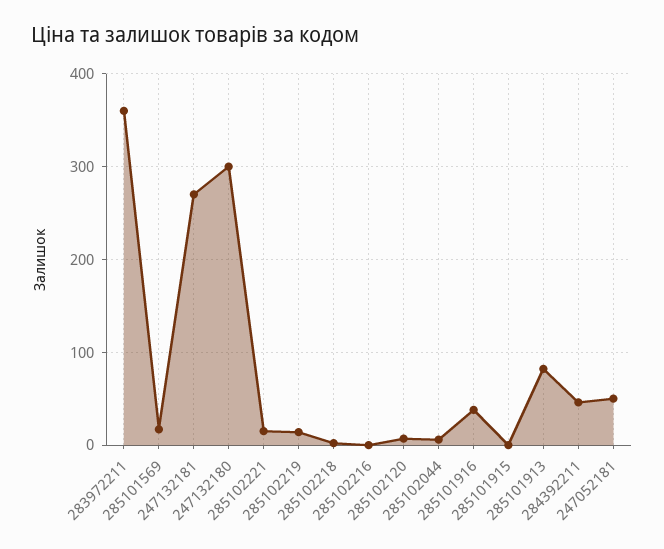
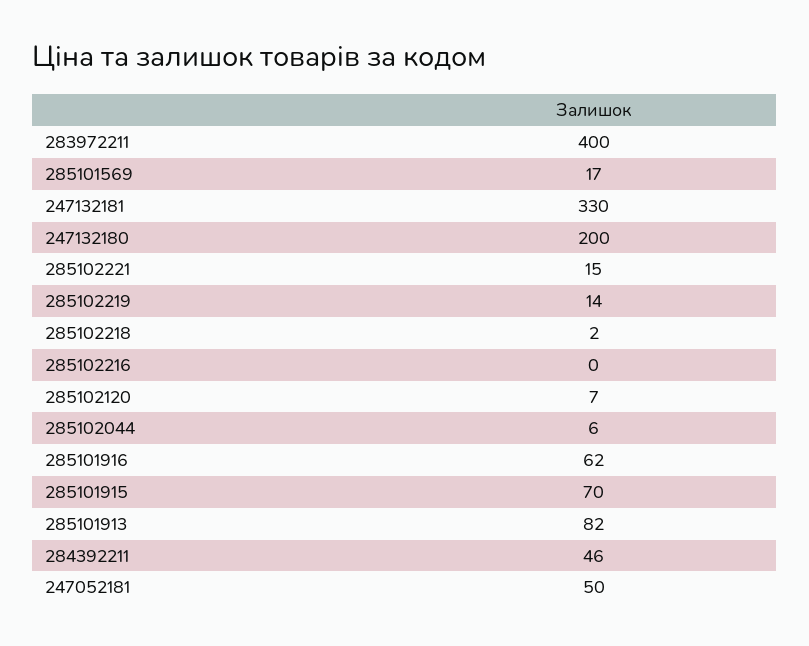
  {
-   "283972211": 360,
+   "283972211": 400,
    "285101569": 17,
-   "247132181": 270,
+   "247132181": 330,
-   "247132180": 300,
+   "247132180": 200,
    "285102221": 15,
    "285102219": 14,
    "285102218": 2,
    "285102216": 0,
    "285102120": 7,
    "285102044": 6,
-   "285101916": 40,
+   "285101916": 62,
-   "285101915": 0,
+   "285101915": 70,
    "285101913": 82,
    "284392211": 46,
    "247052181": 50
  }

